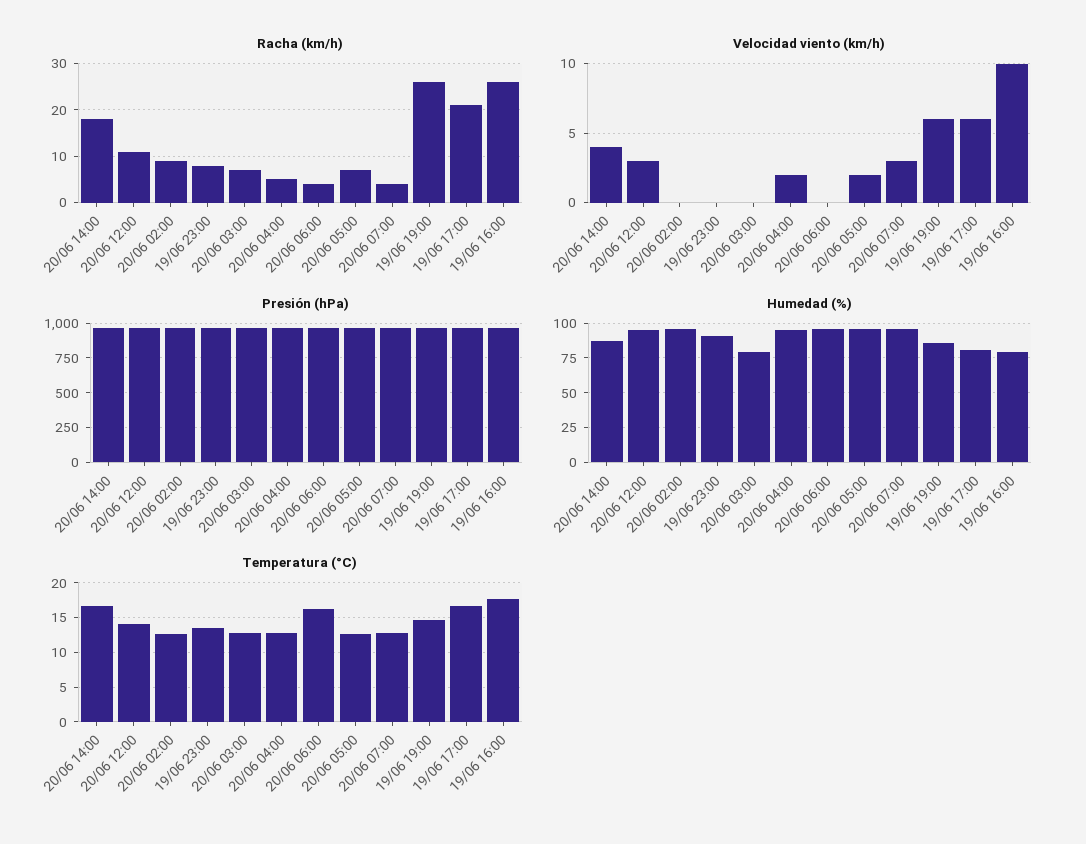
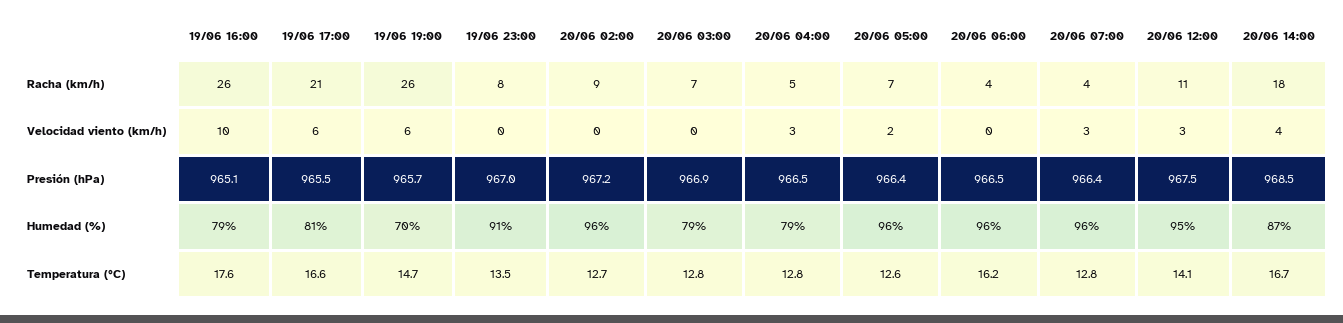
  {
    "Racha (km/h)": {
      "20/06 14:00": 18,
      "20/06 12:00": 11,
      "20/06 02:00": 9,
      "19/06 23:00": 8,
      "20/06 03:00": 7,
      "20/06 04:00": 5,
      "20/06 06:00": 4,
      "20/06 05:00": 7,
      "20/06 07:00": 4,
      "19/06 19:00": 26,
      "19/06 17:00": 21,
      "19/06 16:00": 26
    },
    "Velocidad viento (km/h)": {
      "20/06 14:00": 4,
      "20/06 12:00": 3,
      "20/06 02:00": 0,
      "19/06 23:00": 0,
      "20/06 03:00": 0,
-     "20/06 04:00": 2,
+     "20/06 04:00": 3,
      "20/06 06:00": 0,
      "20/06 05:00": 2,
      "20/06 07:00": 3,
      "19/06 19:00": 6,
      "19/06 17:00": 6,
      "19/06 16:00": 10
    },
    "Presión (hPa)": {
      "20/06 14:00": 968.5,
      "20/06 12:00": 967.5,
      "20/06 02:00": 967.2,
      "19/06 23:00": 967,
      "20/06 03:00": 966.9,
      "20/06 04:00": 966.5,
      "20/06 06:00": 966.5,
      "20/06 05:00": 966.4,
      "20/06 07:00": 966.4,
      "19/06 19:00": 965.7,
      "19/06 17:00": 965.5,
      "19/06 16:00": 965.1
    },
    "Humedad (%)": {
      "20/06 14:00": 87,
      "20/06 12:00": 95,
      "20/06 02:00": 96,
      "19/06 23:00": 91,
      "20/06 03:00": 79,
-     "20/06 04:00": 95,
+     "20/06 04:00": 79,
      "20/06 06:00": 96,
      "20/06 05:00": 96,
      "20/06 07:00": 96,
-     "19/06 19:00": 85,
+     "19/06 19:00": 70,
      "19/06 17:00": 81,
      "19/06 16:00": 79
    },
    "Temperatura (°C)": {
      "20/06 14:00": 16.7,
      "20/06 12:00": 14.1,
      "20/06 02:00": 12.7,
      "19/06 23:00": 13.5,
      "20/06 03:00": 12.8,
      "20/06 04:00": 12.8,
      "20/06 06:00": 16.2,
      "20/06 05:00": 12.6,
      "20/06 07:00": 12.8,
      "19/06 19:00": 14.7,
      "19/06 17:00": 16.6,
      "19/06 16:00": 17.6
    }
  }

